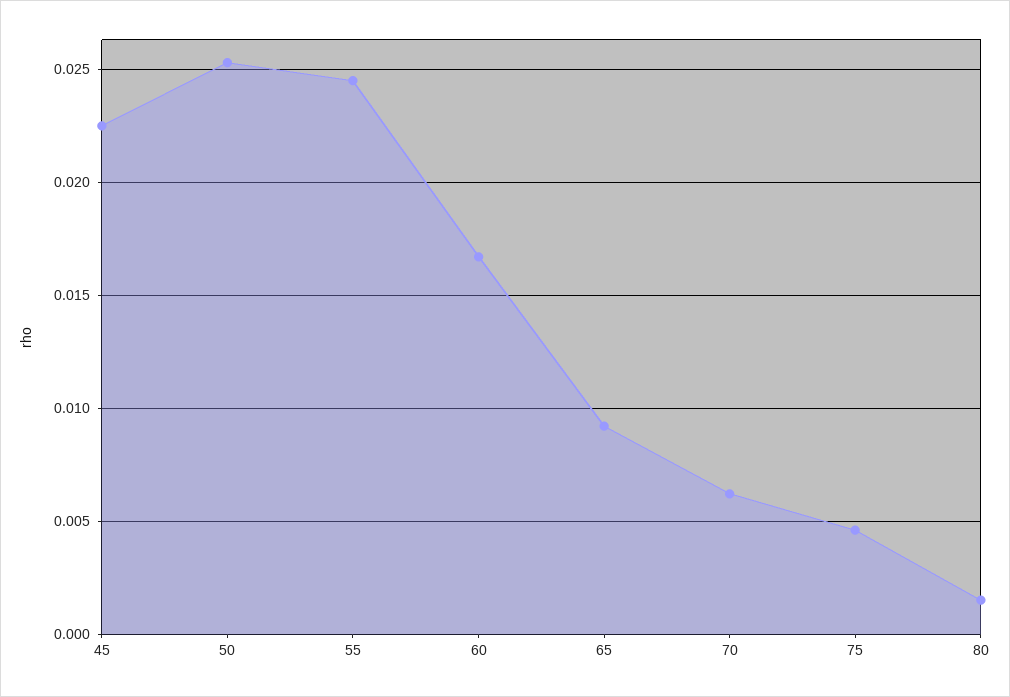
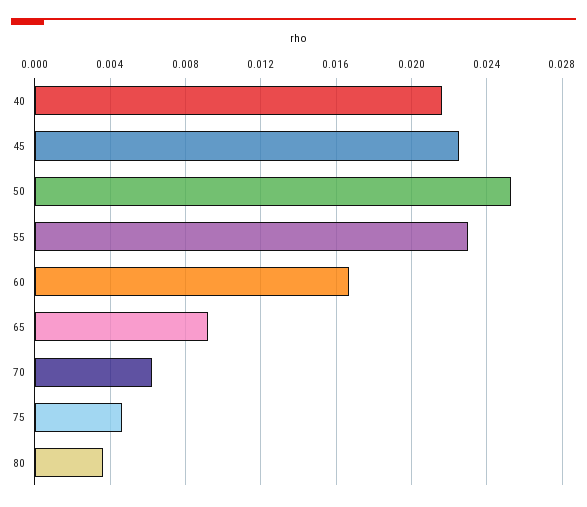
  {
    "45": 0.0225,
    "50": 0.0255,
-   "55": 0.0245,
+   "55": 0.023,
    "60": 0.0165,
    "65": 0.009,
    "70": 0.006,
    "75": 0.0045,
-   "80": 0.0015
+   "80": 0.0035,
+   "40": 0.0215
  }

